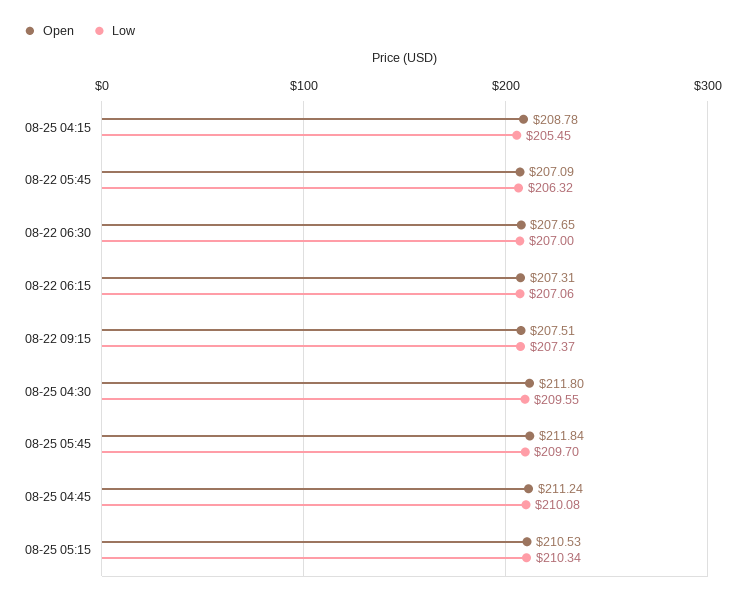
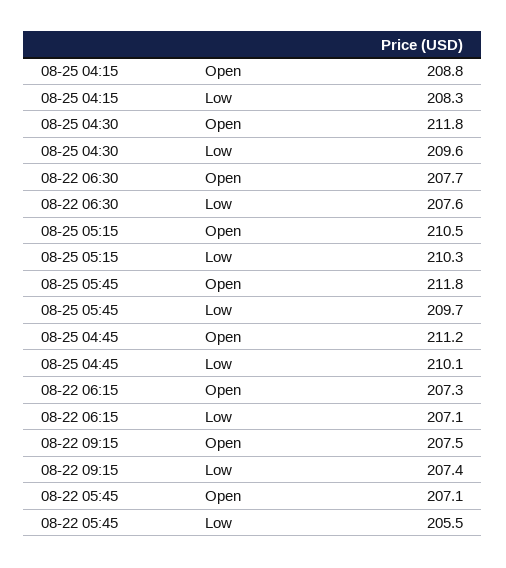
  {
    "Open": {
      "08-25 04:15": 208.78,
      "08-22 05:45": 207.09,
      "08-22 06:30": 207.65,
      "08-22 06:15": 207.31,
      "08-22 09:15": 207.51,
      "08-25 04:30": 211.8,
      "08-25 05:45": 211.84,
      "08-25 04:45": 211.24,
      "08-25 05:15": 210.53
    },
    "Low": {
-     "08-25 04:15": 205.45,
+     "08-25 04:15": 208.3,
-     "08-22 05:45": 206.32,
+     "08-22 05:45": 205.5,
-     "08-22 06:30": 207,
+     "08-22 06:30": 207.6,
      "08-22 06:15": 207.06,
      "08-22 09:15": 207.37,
      "08-25 04:30": 209.55,
      "08-25 05:45": 209.7,
      "08-25 04:45": 210.08,
      "08-25 05:15": 210.34
    }
  }

